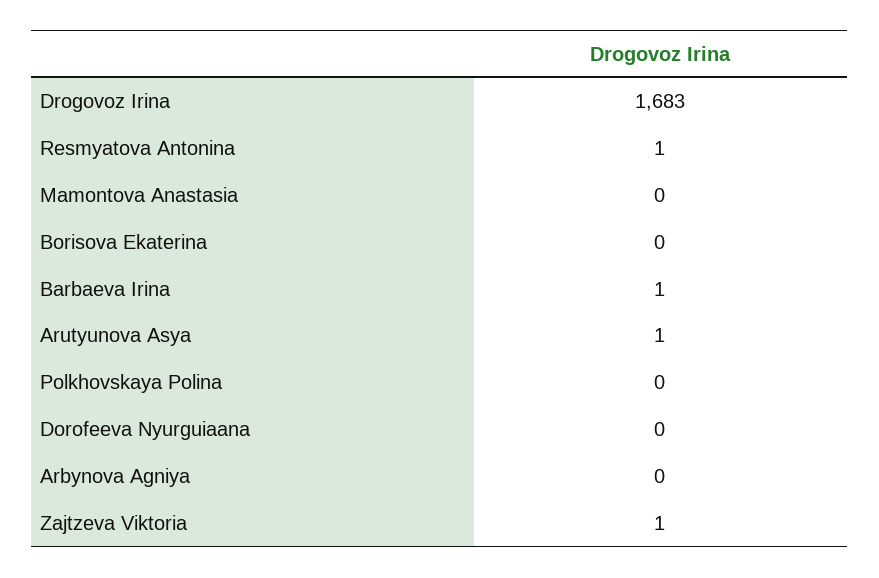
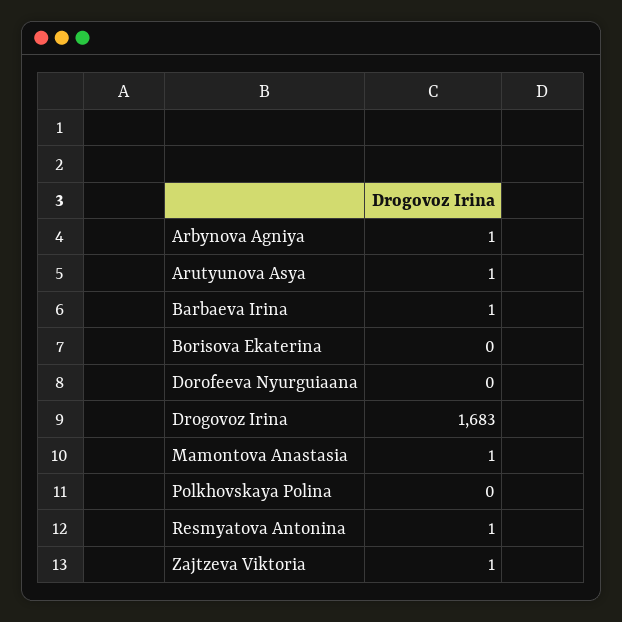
  {
    "Drogovoz Irina": 1683,
    "Resmyatova Antonina": 1,
-   "Mamontova Anastasia": 0,
+   "Mamontova Anastasia": 1,
    "Borisova Ekaterina": 0,
    "Barbaeva Irina": 1,
    "Arutyunova Asya": 1,
    "Polkhovskaya Polina": 0,
    "Dorofeeva Nyurguiaana": 0,
-   "Arbynova Agniya": 0,
+   "Arbynova Agniya": 1,
    "Zajtzeva Viktoria": 1
  }

